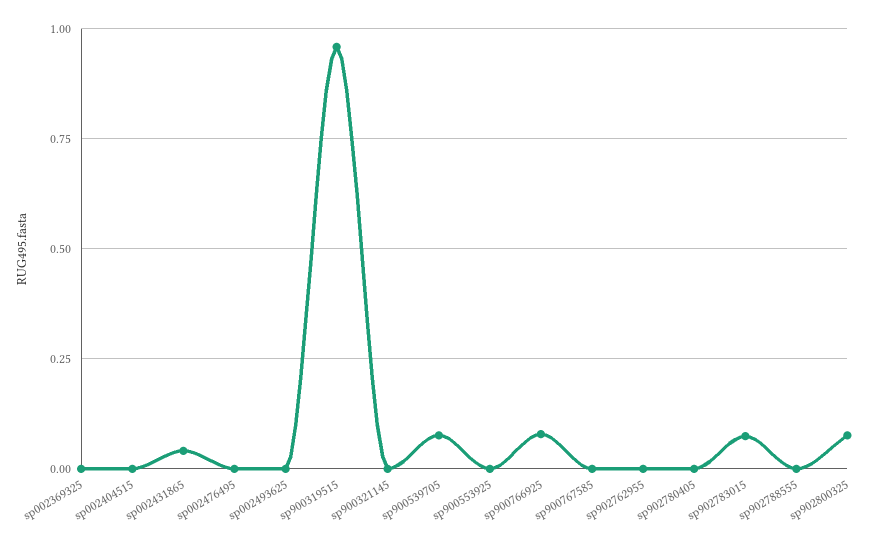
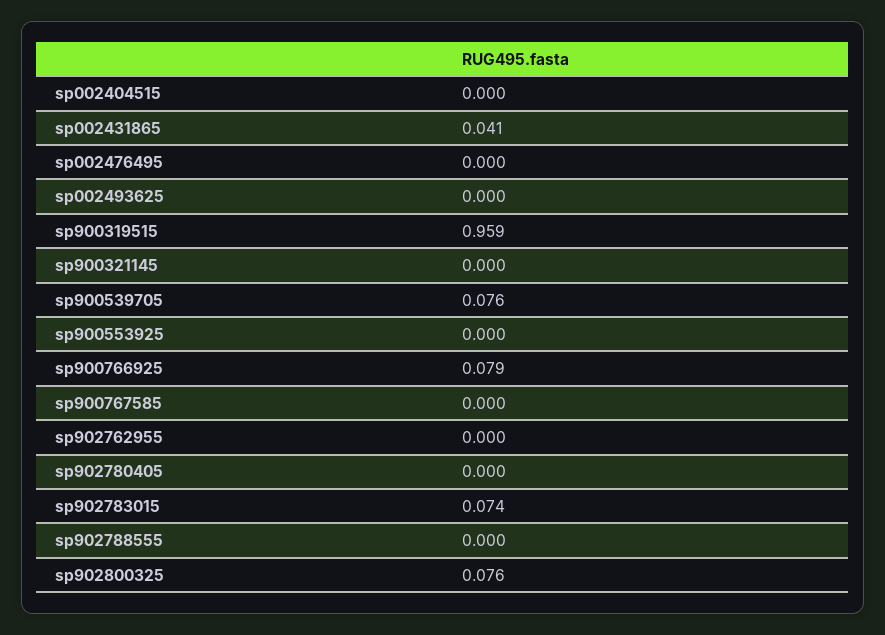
  {
-   "sp002369325": 0,
    "sp002404515": 0,
    "sp002431865": 0.041,
    "sp002476495": 0,
    "sp002493625": 0,
    "sp900319515": 0.959,
    "sp900321145": 0,
    "sp900539705": 0.076,
    "sp900553925": 0,
    "sp900766925": 0.079,
    "sp900767585": 0,
    "sp902762955": 0,
    "sp902780405": 0,
    "sp902783015": 0.074,
    "sp902788555": 0,
    "sp902800325": 0.076
  }

